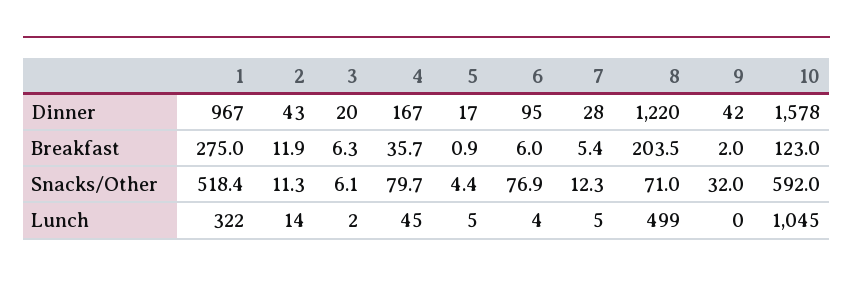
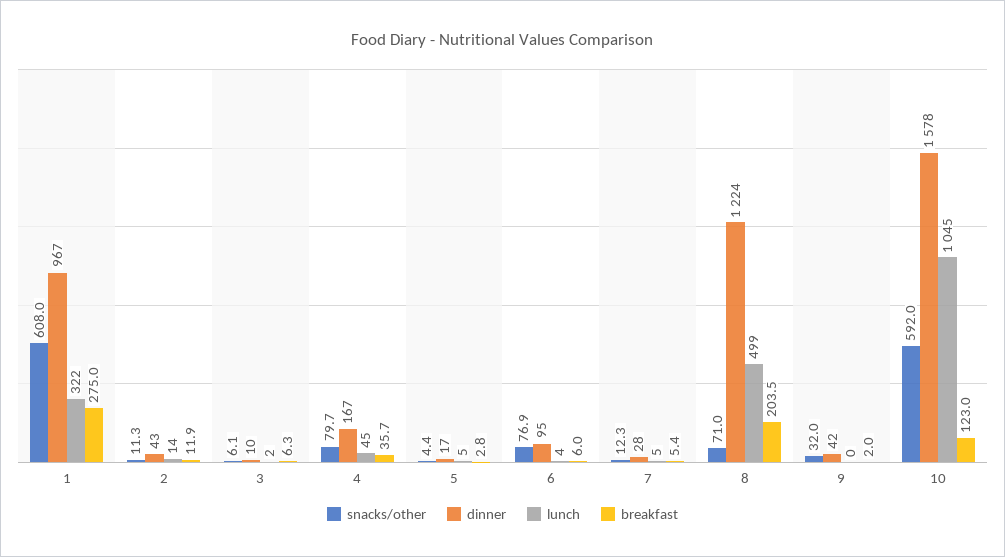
  {
    "Dinner": {
      "1": 967,
      "2": 43,
-     "3": 20,
+     "3": 10,
      "4": 167,
      "5": 17,
      "6": 95,
      "7": 28,
-     "8": 1220,
+     "8": 1224,
      "9": 42,
      "10": 1578
    },
    "Breakfast": {
      "1": 275,
      "2": 11.9,
      "3": 6.3,
      "4": 35.7,
-     "5": 0.9,
+     "5": 2.8,
      "6": 6,
      "7": 5.4,
      "8": 203.5,
      "9": 2,
      "10": 123
    },
    "Snacks/Other": {
-     "1": 518.4,
+     "1": 608,
      "2": 11.3,
      "3": 6.1,
      "4": 79.7,
      "5": 4.4,
      "6": 76.9,
      "7": 12.3,
      "8": 71,
      "9": 32,
      "10": 592
    },
    "Lunch": {
      "1": 322,
      "2": 14,
      "3": 2,
      "4": 45,
      "5": 5,
      "6": 4,
      "7": 5,
      "8": 499,
      "9": 0,
      "10": 1045
    }
  }

